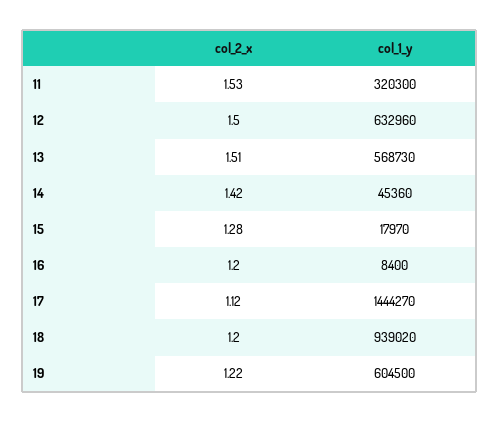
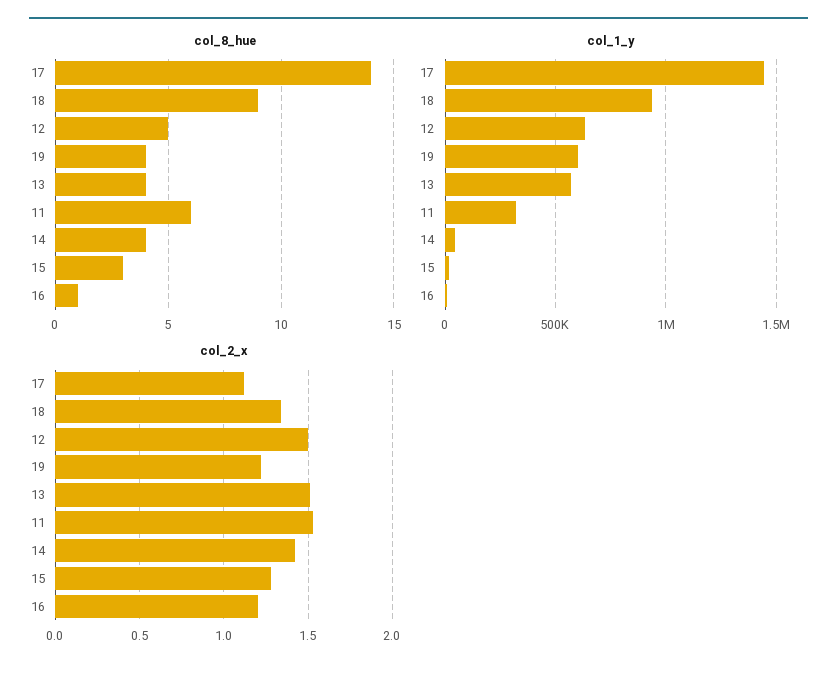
  {
    "col_2_x": {
      "11": 1.53,
      "12": 1.5,
      "13": 1.51,
      "14": 1.42,
      "15": 1.28,
      "16": 1.2,
      "17": 1.12,
-     "18": 1.2,
+     "18": 1.35,
      "19": 1.22
    },
    "col_1_y": {
      "11": 320300,
      "12": 632960,
      "13": 568730,
      "14": 45360,
      "15": 17970,
      "16": 8400,
      "17": 1444270,
      "18": 939020,
      "19": 604500
-   }
+   },
+   "col_8_hue": {
+     "17": 14,
+     "18": 9,
+     "12": 5,
+     "19": 4,
+     "13": 4,
+     "11": 6,
+     "14": 4,
+     "15": 3,
+     "16": 1
+   }
  }

